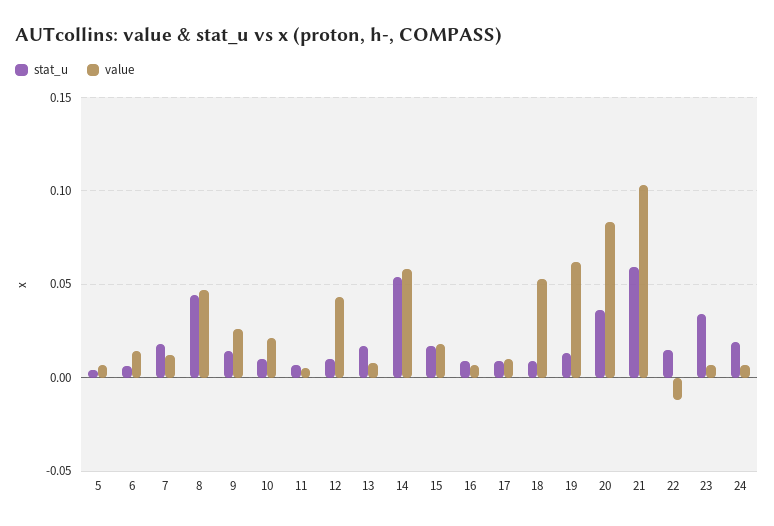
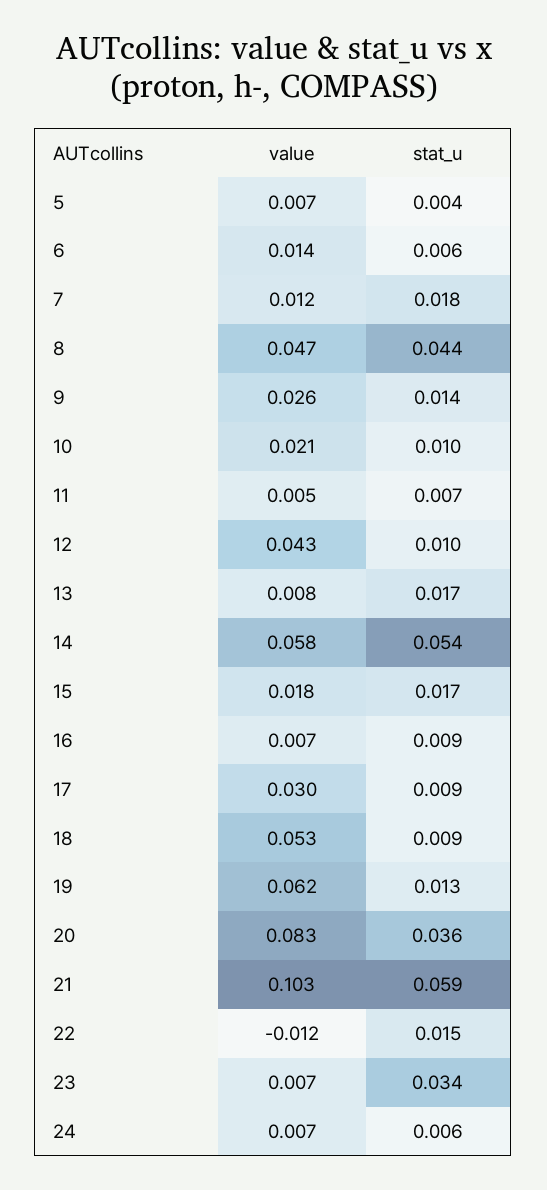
  {
    "stat_u": {
      "5": 0.004,
      "6": 0.006,
      "7": 0.018,
      "8": 0.044,
      "9": 0.014,
      "10": 0.01,
      "11": 0.007,
      "12": 0.01,
      "13": 0.017,
      "14": 0.054,
      "15": 0.017,
      "16": 0.009,
      "17": 0.009,
      "18": 0.009,
      "19": 0.013,
      "20": 0.036,
      "21": 0.059,
      "22": 0.015,
      "23": 0.034,
-     "24": 0.02
+     "24": 0.006
    },
    "value": {
      "5": 0.007,
      "6": 0.014,
      "7": 0.012,
      "8": 0.047,
      "9": 0.026,
      "10": 0.021,
      "11": 0.005,
      "12": 0.043,
      "13": 0.008,
      "14": 0.058,
      "15": 0.018,
      "16": 0.007,
-     "17": 0.01,
+     "17": 0.03,
      "18": 0.053,
      "19": 0.062,
      "20": 0.083,
      "21": 0.103,
      "22": -0.012,
      "23": 0.007,
      "24": 0.007
    }
  }

